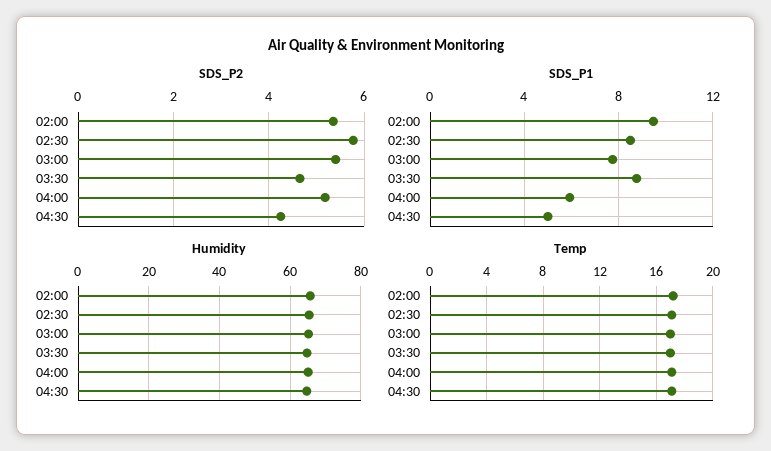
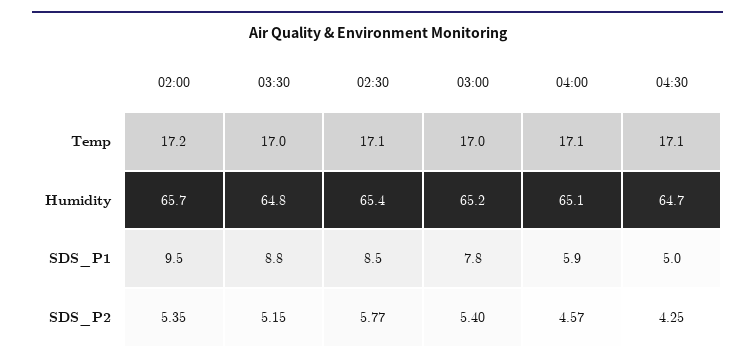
  {
    "SDS_P2": {
      "02:00": 5.35,
      "02:30": 5.77,
      "03:00": 5.4,
-     "03:30": 4.6,
+     "03:30": 5.15,
-     "04:00": 5.2,
+     "04:00": 4.57,
      "04:30": 4.25
    },
    "SDS_P1": {
      "02:00": 9.5,
      "02:30": 8.5,
      "03:00": 7.8,
      "03:30": 8.8,
      "04:00": 5.9,
      "04:30": 5
    },
    "Humidity": {
      "02:00": 65.7,
      "02:30": 65.4,
      "03:00": 65.2,
      "03:30": 64.8,
      "04:00": 65.1,
      "04:30": 64.7
    },
    "Temp": {
      "02:00": 17.2,
      "02:30": 17.1,
      "03:00": 17,
      "03:30": 17,
      "04:00": 17.1,
      "04:30": 17.1
    }
  }

